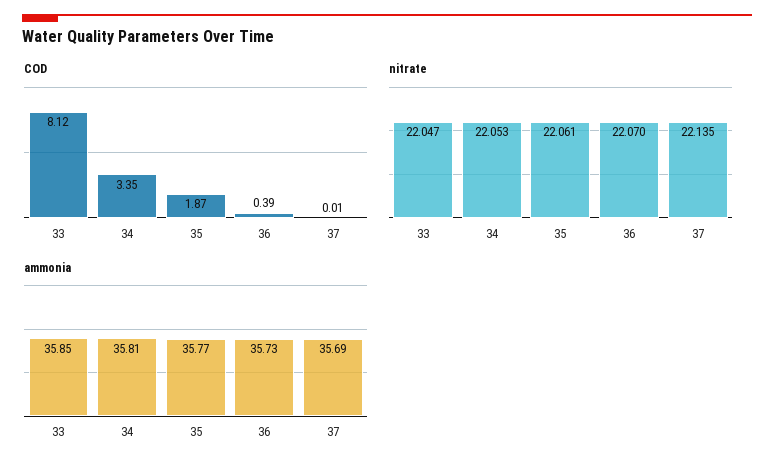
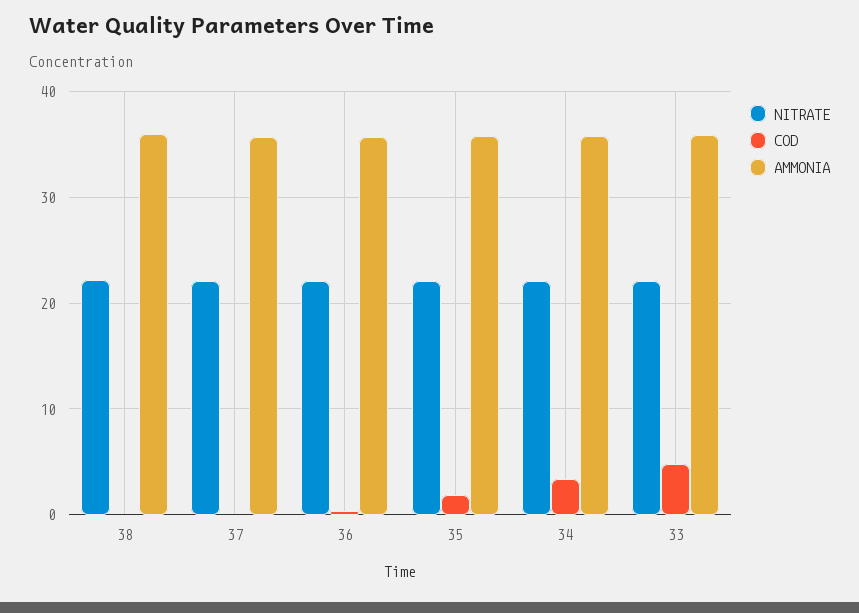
  {
    "COD": {
-     "33": 8.12,
+     "33": 5,
      "34": 3.35,
      "35": 1.87,
      "36": 0.39,
-     "37": 0.01
+     "37": 0.01,
+     "38": 0
    },
    "nitrate": {
      "33": 22.047,
      "34": 22.053,
      "35": 22.061,
      "36": 22.07,
-     "37": 22.135
+     "37": 22.135,
+     "38": 22
    },
    "ammonia": {
      "33": 35.85,
      "34": 35.81,
      "35": 35.77,
      "36": 35.73,
-     "37": 35.69
+     "37": 35.69,
+     "38": 36
    }
  }

